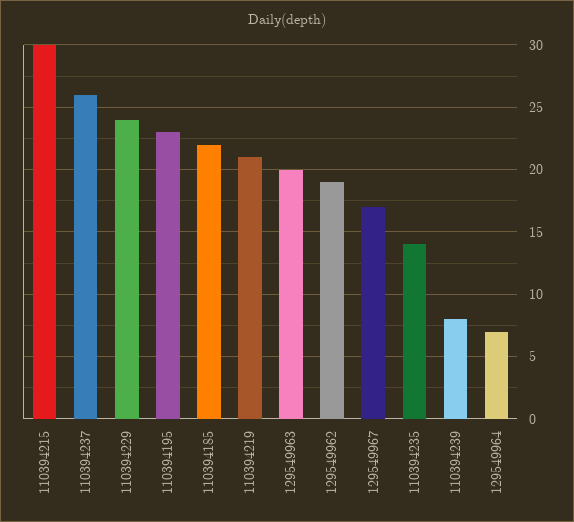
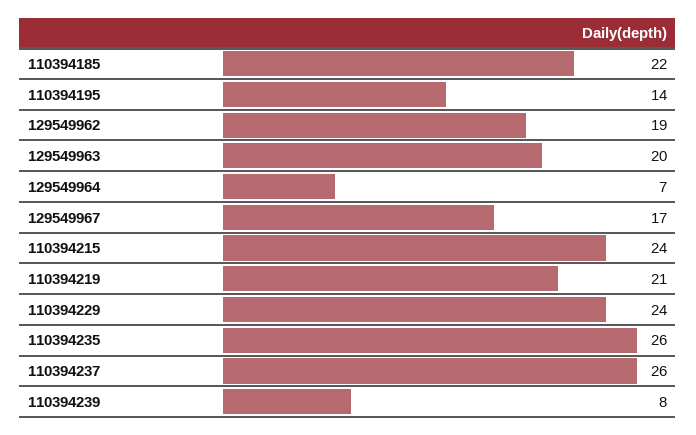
  {
-   "110394215": 30,
+   "110394215": 24,
    "110394237": 26,
    "110394229": 24,
-   "110394195": 23,
+   "110394195": 14,
    "110394185": 22,
    "110394219": 21,
    "129549963": 20,
    "129549962": 19,
    "129549967": 17,
-   "110394235": 14,
+   "110394235": 26,
    "110394239": 8,
    "129549964": 7
  }

